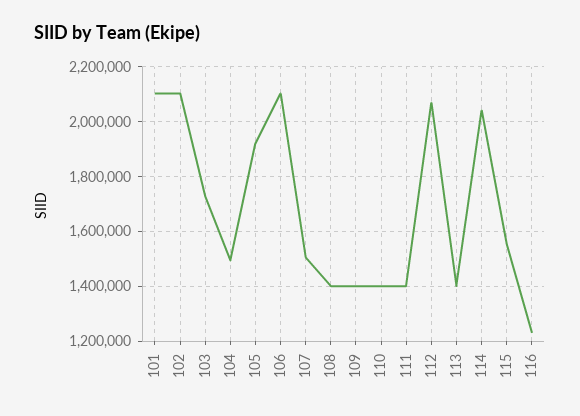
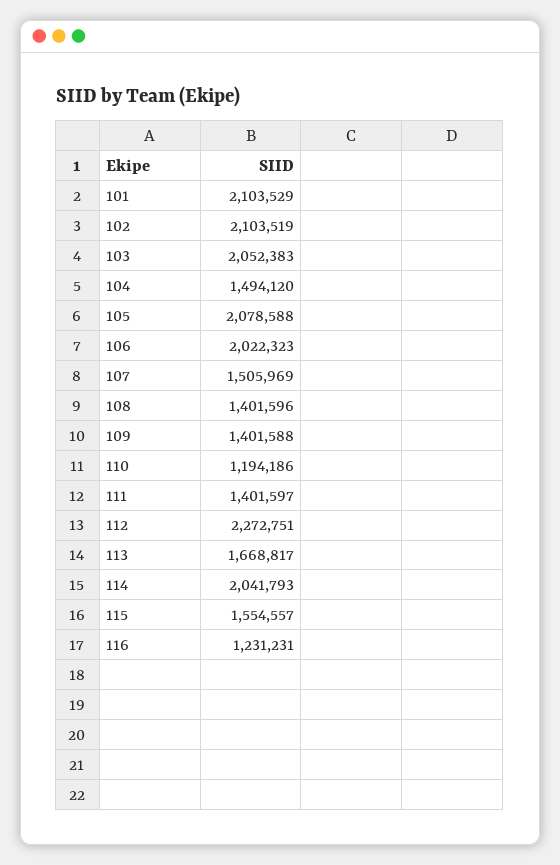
  {
    "101": 2103529,
    "102": 2103519,
-   "103": 1725000,
+   "103": 2052383,
    "104": 1494120,
-   "105": 1925000,
+   "105": 2078588,
-   "106": 2100000,
+   "106": 2022323,
    "107": 1505969,
    "108": 1401596,
    "109": 1401588,
-   "110": 1400000,
+   "110": 1194186,
    "111": 1401597,
-   "112": 2075000,
+   "112": 2272751,
-   "113": 1400000,
+   "113": 1668817,
    "114": 2041793,
    "115": 1554557,
    "116": 1231231
  }

